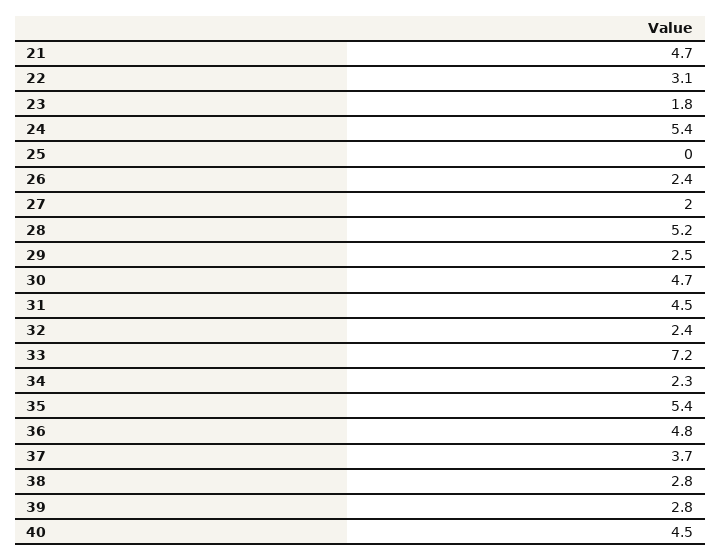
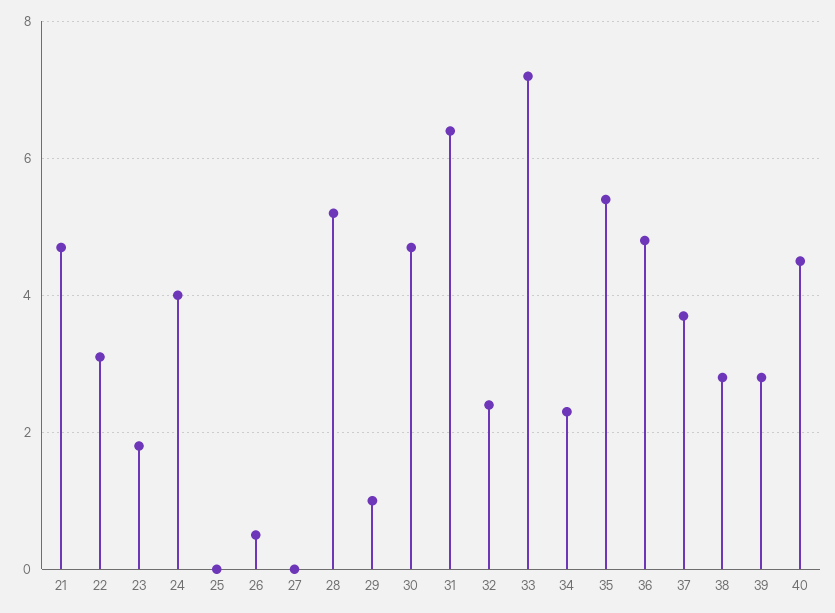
  {
    "21": 4.7,
    "22": 3.1,
    "23": 1.8,
-   "24": 5.4,
+   "24": 4,
    "25": 0,
-   "26": 2.4,
+   "26": 0.5,
-   "27": 2,
+   "27": 0,
    "28": 5.2,
-   "29": 2.5,
+   "29": 1,
    "30": 4.7,
-   "31": 4.5,
+   "31": 6.5,
    "32": 2.4,
    "33": 7.2,
    "34": 2.3,
    "35": 5.4,
    "36": 4.8,
    "37": 3.7,
    "38": 2.8,
    "39": 2.8,
    "40": 4.5
  }

